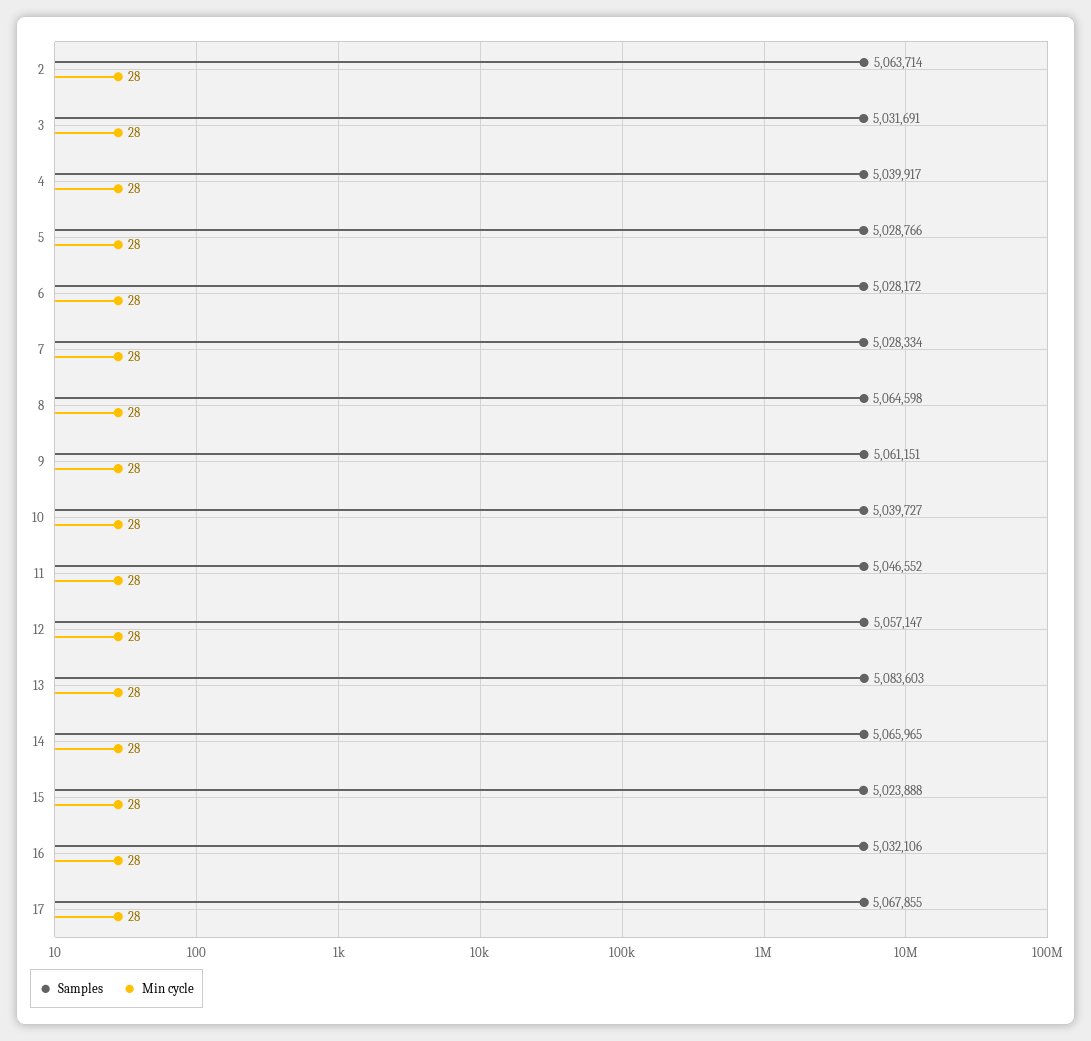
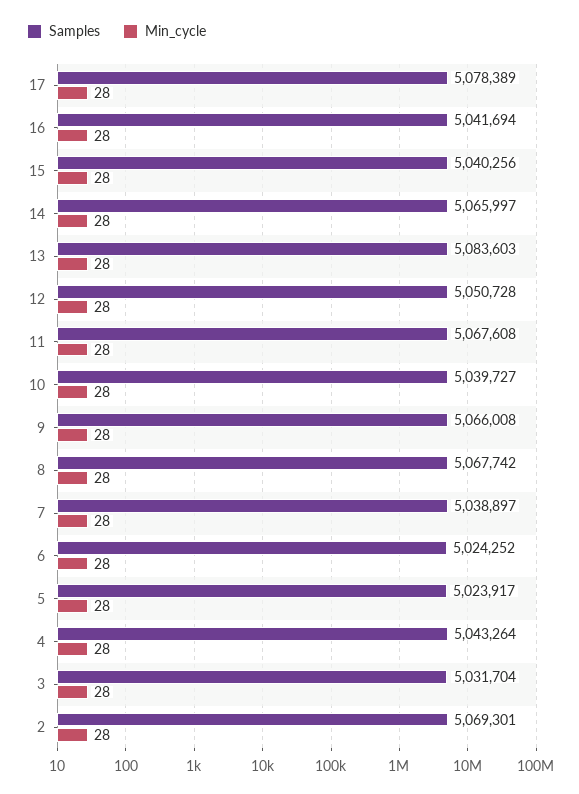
  {
    "Samples": {
-     "2": 5063714,
+     "2": 5069301,
-     "3": 5031691,
+     "3": 5031704,
-     "4": 5039917,
+     "4": 5043264,
-     "5": 5028766,
+     "5": 5023917,
-     "6": 5028172,
+     "6": 5024252,
-     "7": 5028334,
+     "7": 5038897,
-     "8": 5064598,
+     "8": 5067742,
-     "9": 5061151,
+     "9": 5066008,
      "10": 5039727,
-     "11": 5046552,
+     "11": 5067608,
-     "12": 5057147,
+     "12": 5050728,
      "13": 5083603,
-     "14": 5065965,
+     "14": 5065997,
-     "15": 5023888,
+     "15": 5040256,
-     "16": 5032106,
+     "16": 5041694,
-     "17": 5067855
+     "17": 5078389
    },
    "Min cycle": {
      "2": 28,
      "3": 28,
      "4": 28,
      "5": 28,
      "6": 28,
      "7": 28,
      "8": 28,
      "9": 28,
      "10": 28,
      "11": 28,
      "12": 28,
      "13": 28,
      "14": 28,
      "15": 28,
      "16": 28,
      "17": 28
    }
  }

